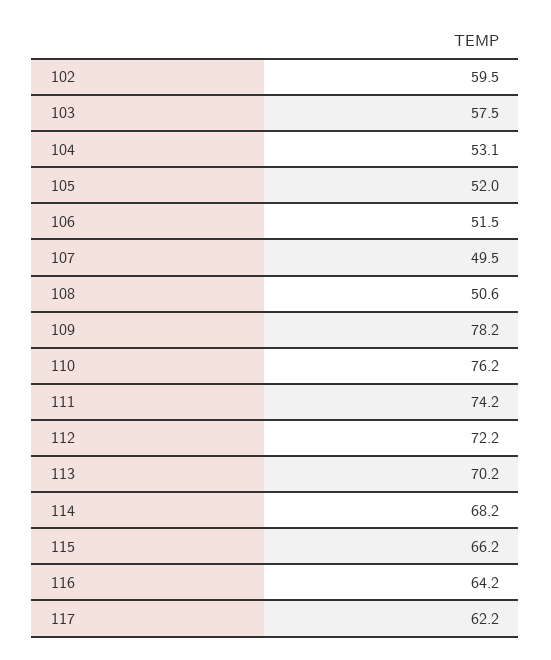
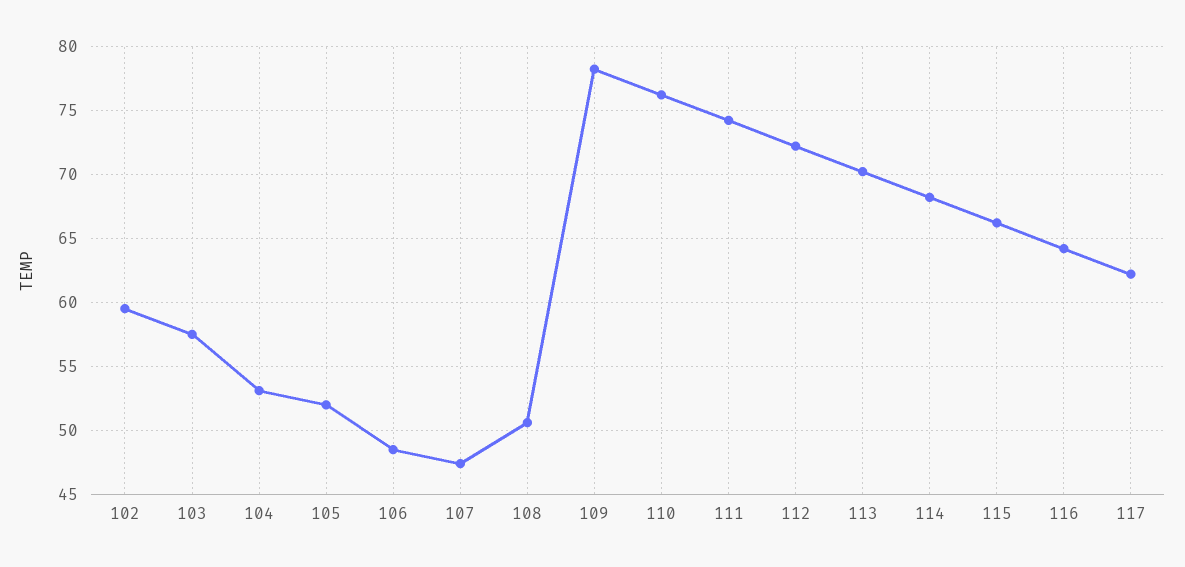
  {
    "102": 59.5,
    "103": 57.5,
    "104": 53.1,
    "105": 52,
-   "106": 51.5,
+   "106": 48.5,
-   "107": 49.5,
+   "107": 47.5,
    "108": 50.6,
    "109": 78.2,
    "110": 76.2,
    "111": 74.2,
    "112": 72.2,
    "113": 70.2,
    "114": 68.2,
    "115": 66.2,
    "116": 64.2,
    "117": 62.2
  }

